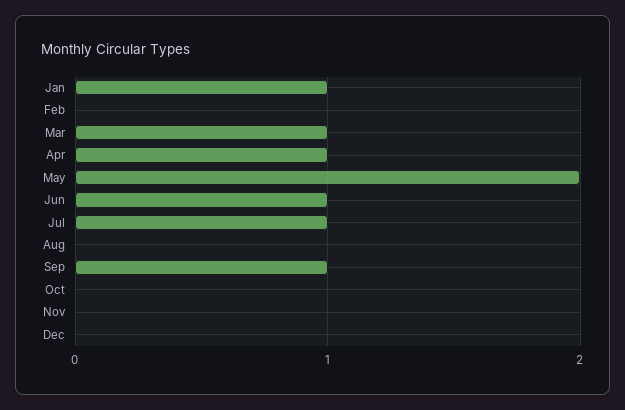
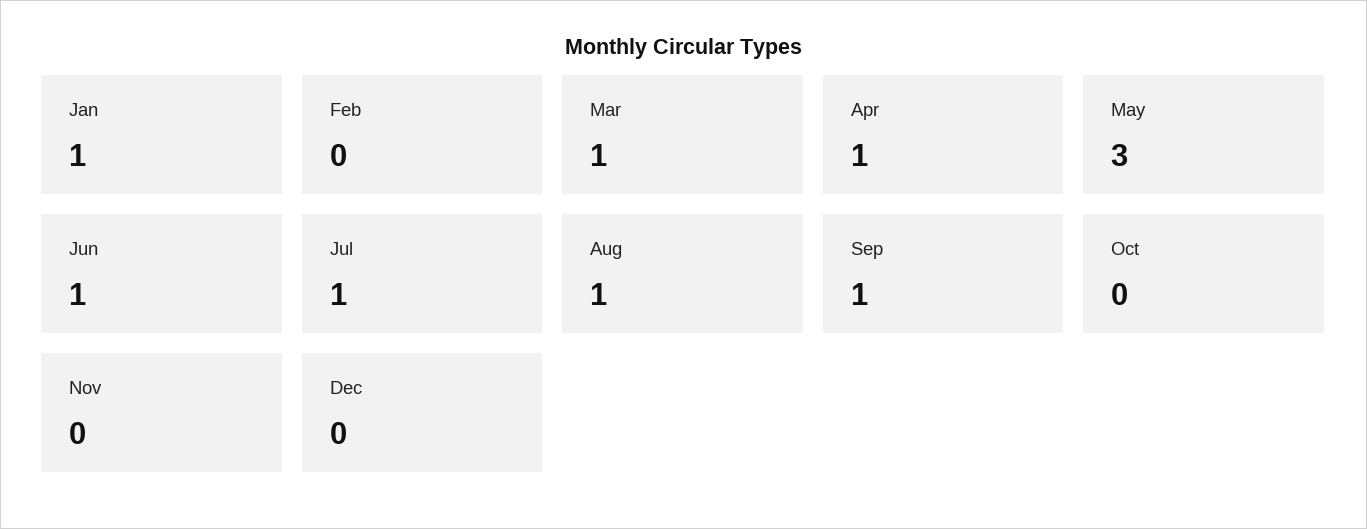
  {
    "Jan": 1,
    "Feb": 0,
    "Mar": 1,
    "Apr": 1,
-   "May": 2,
+   "May": 3,
    "Jun": 1,
    "Jul": 1,
-   "Aug": 0,
+   "Aug": 1,
    "Sep": 1,
    "Oct": 0,
    "Nov": 0,
    "Dec": 0
  }

